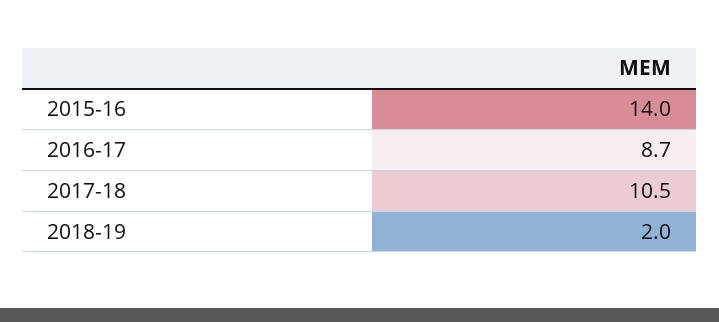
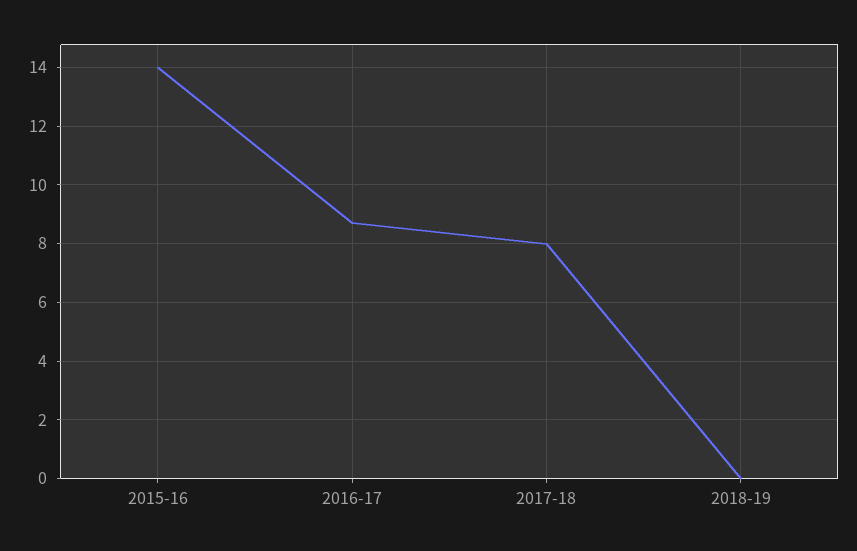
  {
    "2015-16": 14,
    "2016-17": 8.7,
-   "2017-18": 10.5,
+   "2017-18": 8,
-   "2018-19": 2
+   "2018-19": 0
  }

